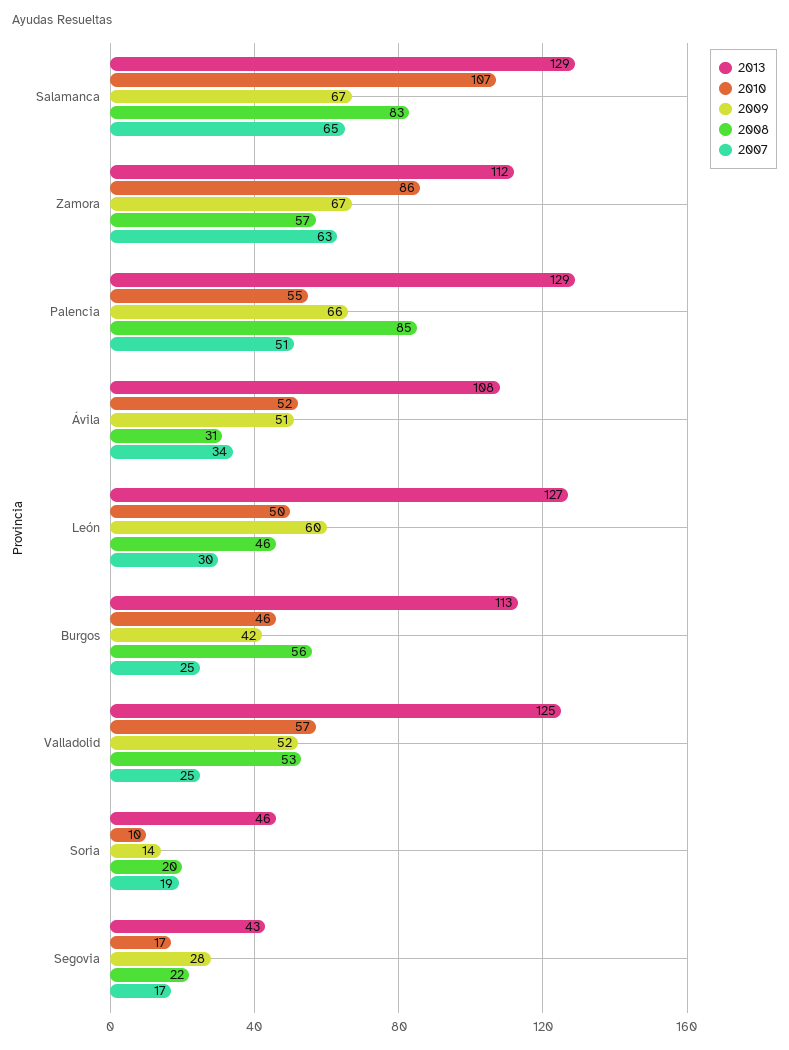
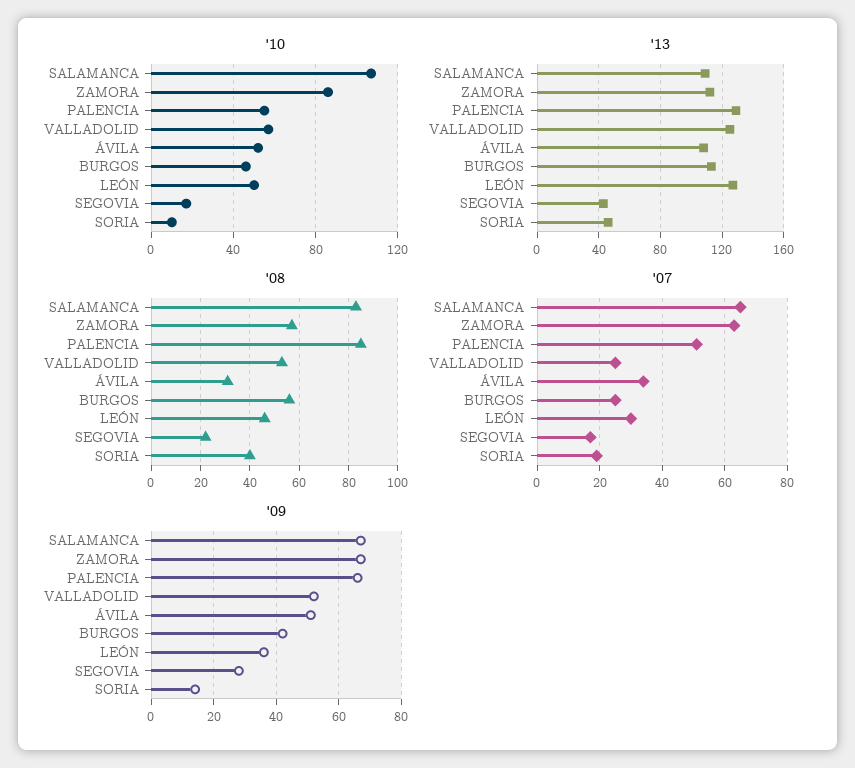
  {
    "2013": {
-     "Salamanca": 129,
+     "Salamanca": 110,
      "Zamora": 112,
      "Palencia": 129,
      "Ávila": 108,
      "León": 127,
      "Burgos": 113,
      "Valladolid": 125,
      "Soria": 46,
      "Segovia": 43
    },
    "2010": {
      "Salamanca": 107,
      "Zamora": 86,
      "Palencia": 55,
      "Ávila": 52,
      "León": 50,
      "Burgos": 46,
      "Valladolid": 57,
      "Soria": 10,
      "Segovia": 17
    },
    "2009": {
      "Salamanca": 67,
      "Zamora": 67,
      "Palencia": 66,
      "Ávila": 51,
-     "León": 60,
+     "León": 35,
      "Burgos": 42,
      "Valladolid": 52,
      "Soria": 14,
      "Segovia": 28
    },
    "2008": {
      "Salamanca": 83,
      "Zamora": 57,
      "Palencia": 85,
      "Ávila": 31,
      "León": 46,
      "Burgos": 56,
      "Valladolid": 53,
-     "Soria": 20,
+     "Soria": 40,
      "Segovia": 22
    },
    "2007": {
      "Salamanca": 65,
      "Zamora": 63,
      "Palencia": 51,
      "Ávila": 34,
      "León": 30,
      "Burgos": 25,
      "Valladolid": 25,
      "Soria": 19,
      "Segovia": 17
    }
  }

